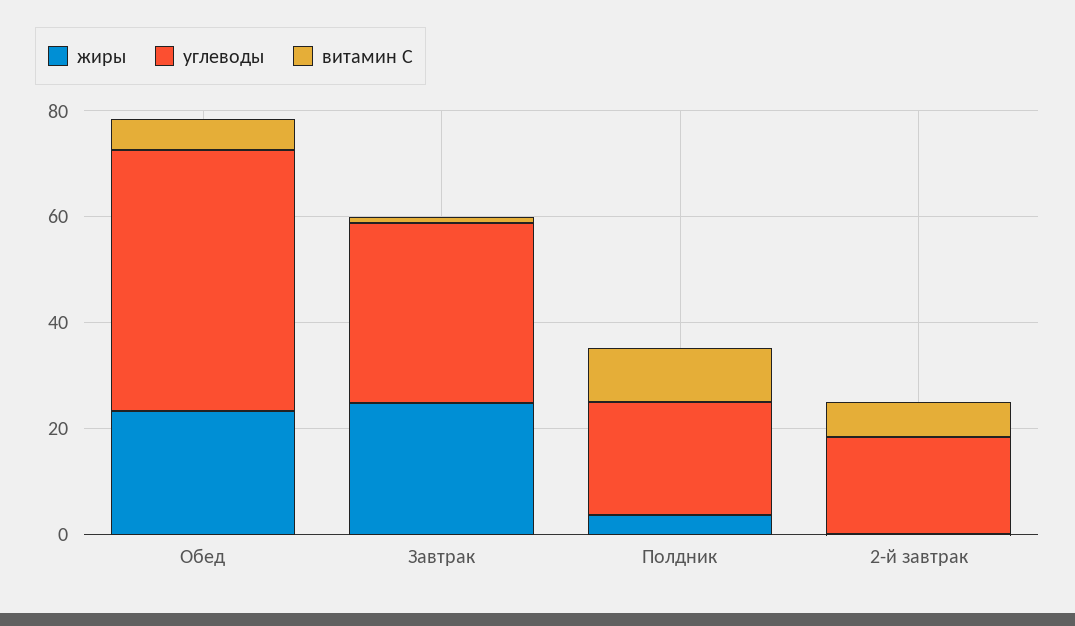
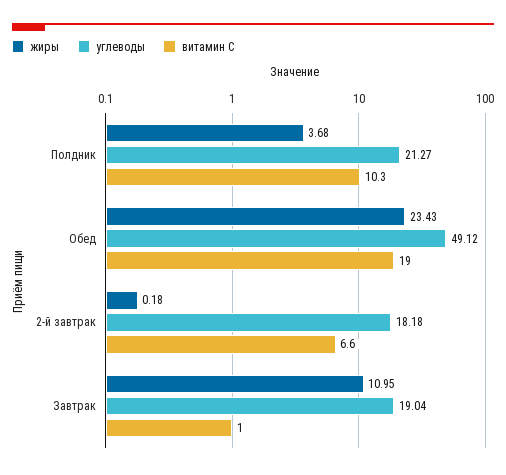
  {
    "жиры": {
      "Обед": 23.43,
-     "Завтрак": 25,
+     "Завтрак": 10.95,
      "Полдник": 3.68,
      "2-й завтрак": 0.18
    },
    "углеводы": {
      "Обед": 49.12,
-     "Завтрак": 35,
+     "Завтрак": 19.04,
      "Полдник": 21.27,
      "2-й завтрак": 18.18
    },
    "витамин С": {
-     "Обед": 5,
+     "Обед": 19,
      "Завтрак": 1,
      "Полдник": 10.3,
      "2-й завтрак": 6.6
    }
  }

